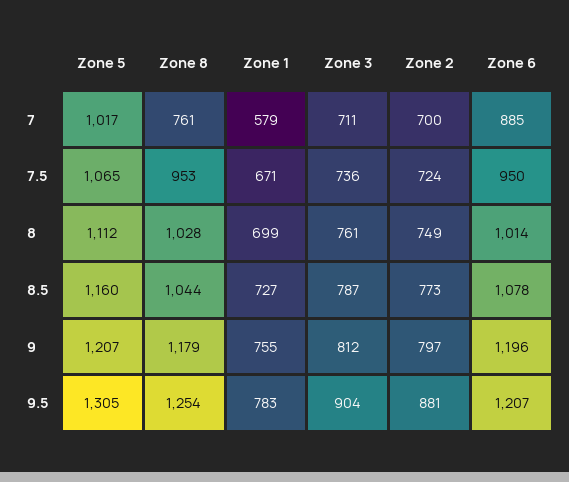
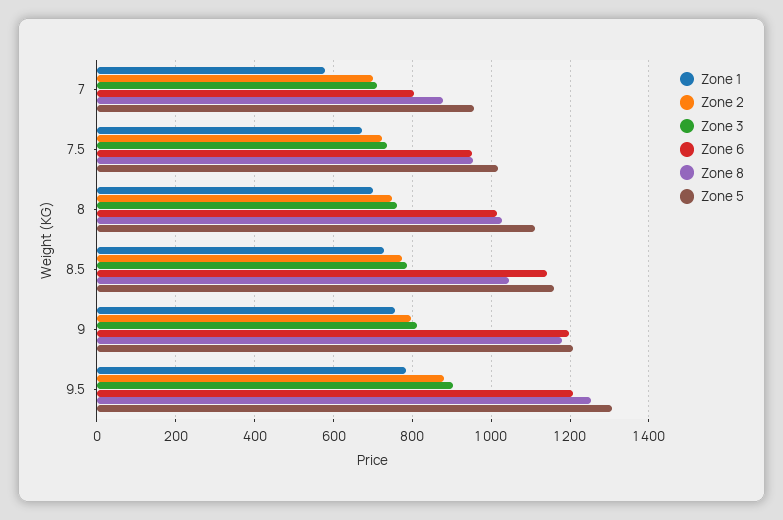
  {
    "Zone 5": {
-     "7": 1017,
+     "7": 960,
-     "7.5": 1065,
+     "7.5": 1020,
      "8": 1112,
      "8.5": 1160,
      "9": 1207,
      "9.5": 1305
    },
    "Zone 8": {
-     "7": 761,
+     "7": 880,
      "7.5": 953,
      "8": 1028,
      "8.5": 1044,
      "9": 1179,
      "9.5": 1254
    },
    "Zone 1": {
      "7": 579,
      "7.5": 671,
      "8": 699,
      "8.5": 727,
      "9": 755,
      "9.5": 783
    },
    "Zone 3": {
      "7": 711,
      "7.5": 736,
      "8": 761,
      "8.5": 787,
      "9": 812,
      "9.5": 904
    },
    "Zone 2": {
      "7": 700,
      "7.5": 724,
      "8": 749,
      "8.5": 773,
      "9": 797,
      "9.5": 881
    },
    "Zone 6": {
-     "7": 885,
+     "7": 800,
      "7.5": 950,
      "8": 1014,
-     "8.5": 1078,
+     "8.5": 1140,
      "9": 1196,
      "9.5": 1207
    }
  }

